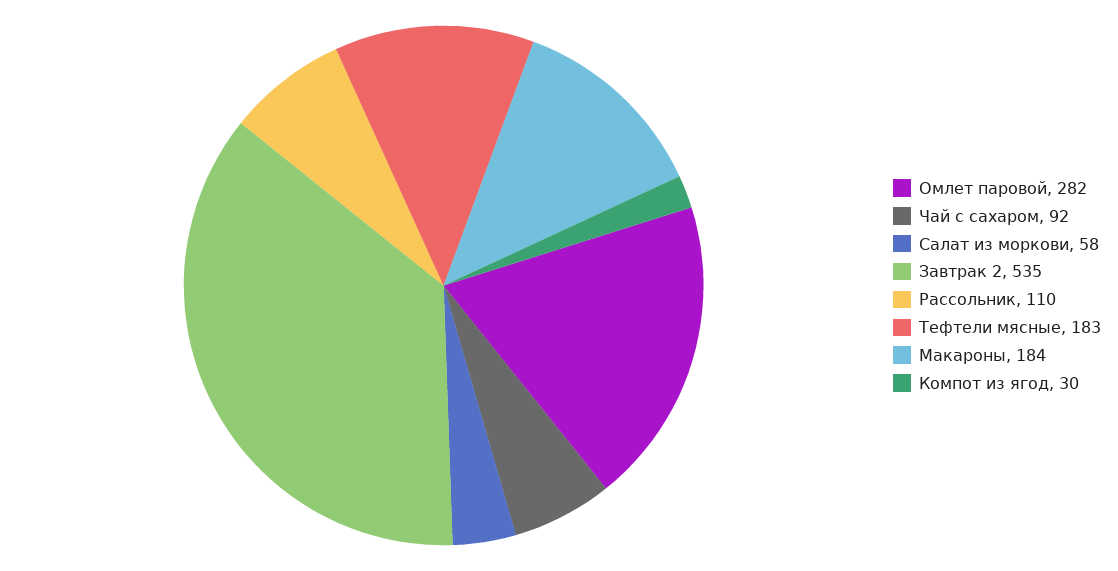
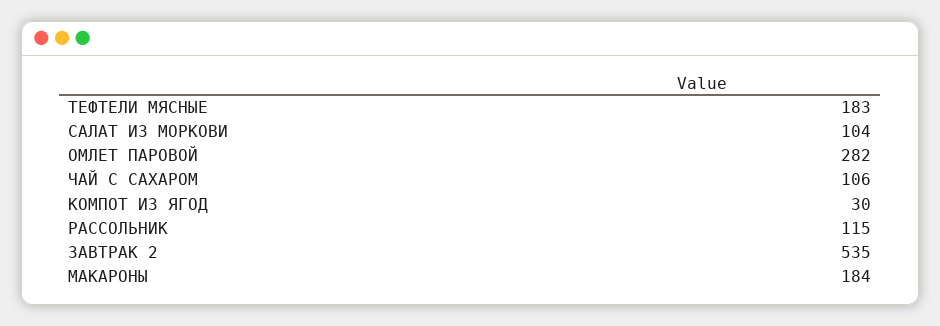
  {
    "Омлет паровой": 282,
-   "Чай с сахаром": 92,
+   "Чай с сахаром": 106,
-   "Салат из моркови": 58,
+   "Салат из моркови": 104,
    "Завтрак 2": 535,
-   "Рассольник": 110,
+   "Рассольник": 115,
    "Тефтели мясные": 183,
    "Макароны": 184,
    "Компот из ягод": 30
  }

